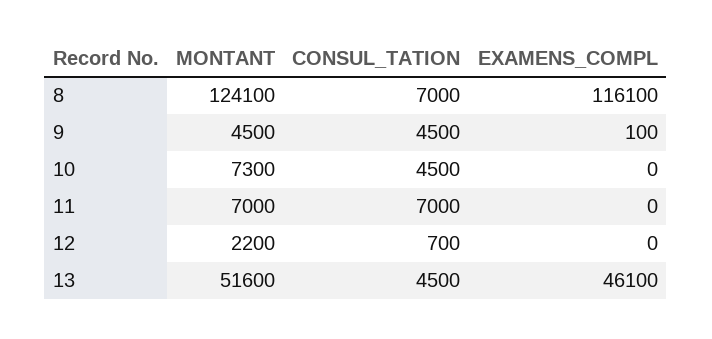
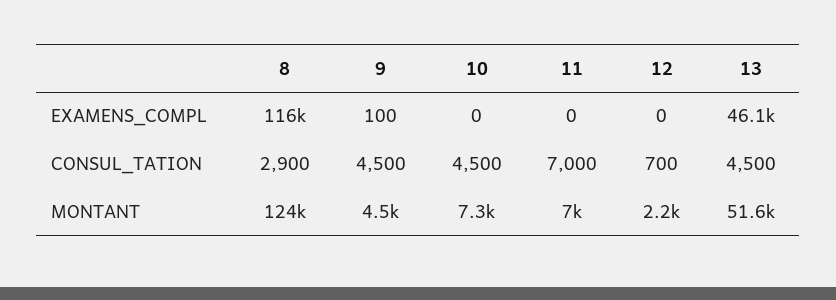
  {
    "MONTANT": {
      "8": 124100,
      "9": 4500,
      "10": 7300,
      "11": 7000,
      "12": 2200,
      "13": 51600
    },
    "CONSUL_TATION": {
-     "8": 7000,
+     "8": 2900,
      "9": 4500,
      "10": 4500,
      "11": 7000,
      "12": 700,
      "13": 4500
    },
    "EXAMENS_COMPL": {
      "8": 116100,
      "9": 100,
      "10": 0,
      "11": 0,
      "12": 0,
      "13": 46100
    }
  }

